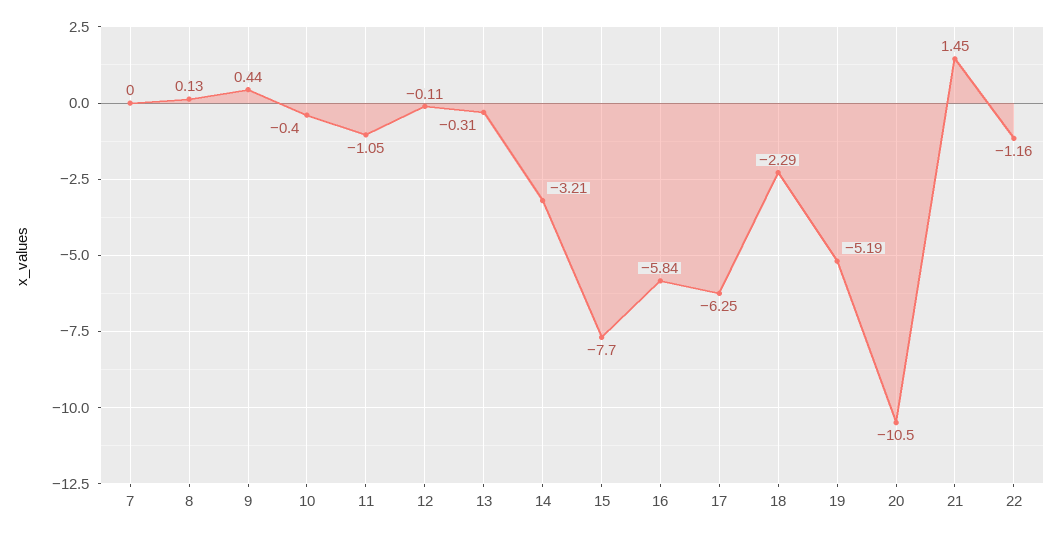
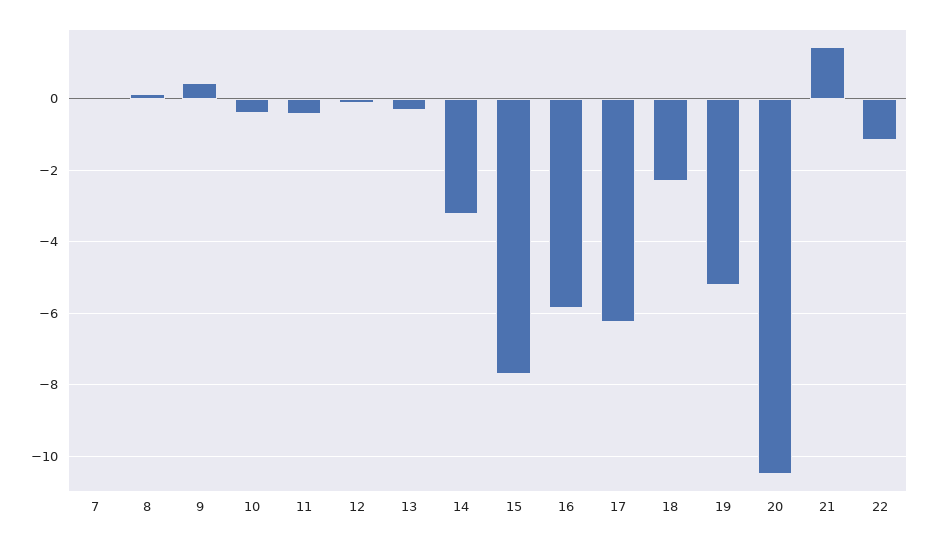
  {
    "7": 0,
    "8": 0.13,
    "9": 0.44,
    "10": -0.4,
-   "11": -1.05,
+   "11": -0.4,
    "12": -0.11,
    "13": -0.31,
    "14": -3.21,
    "15": -7.7,
    "16": -5.84,
    "17": -6.25,
    "18": -2.29,
    "19": -5.19,
    "20": -10.5,
    "21": 1.45,
    "22": -1.16
  }

